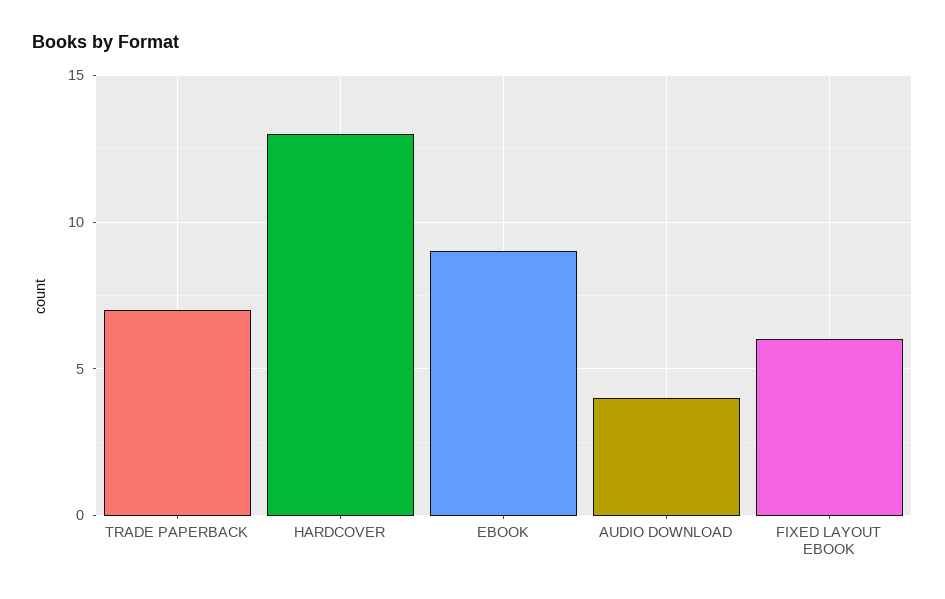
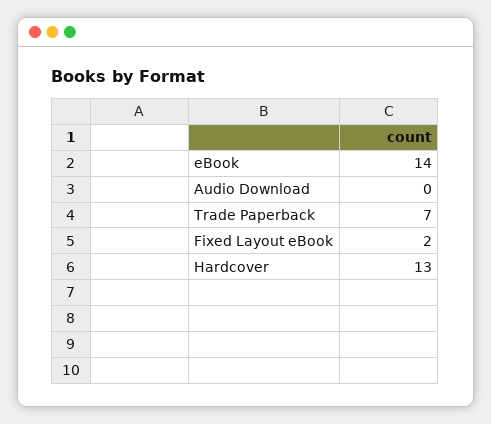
  {
    "TRADE PAPERBACK": 7,
    "HARDCOVER": 13,
-   "EBOOK": 9,
+   "EBOOK": 14,
-   "AUDIO DOWNLOAD": 4,
+   "AUDIO DOWNLOAD": 0,
-   "FIXED LAYOUT EBOOK": 6
+   "FIXED LAYOUT EBOOK": 2
  }

